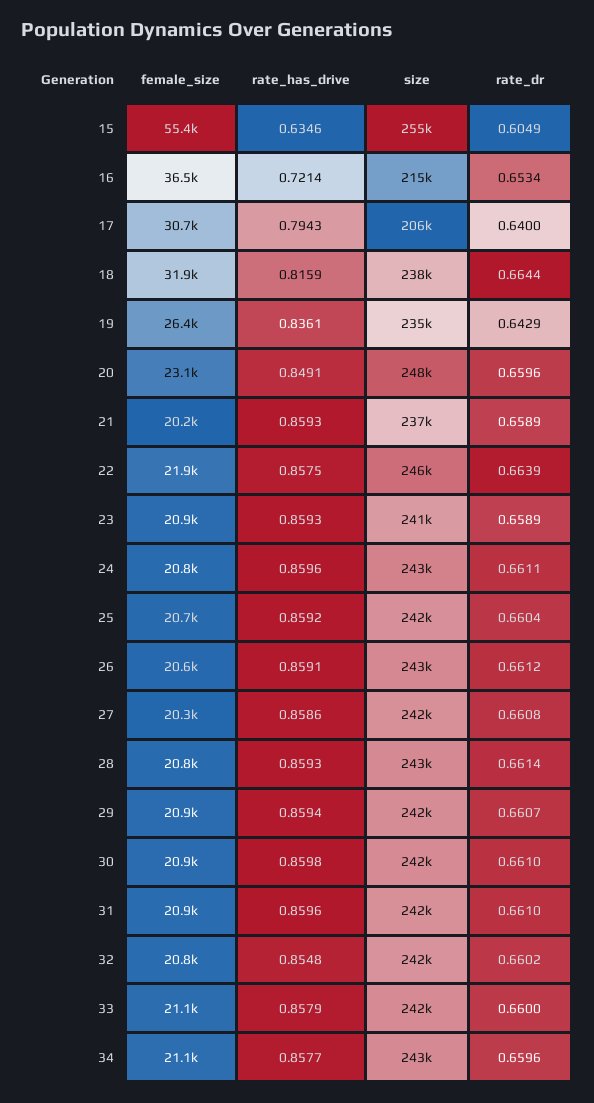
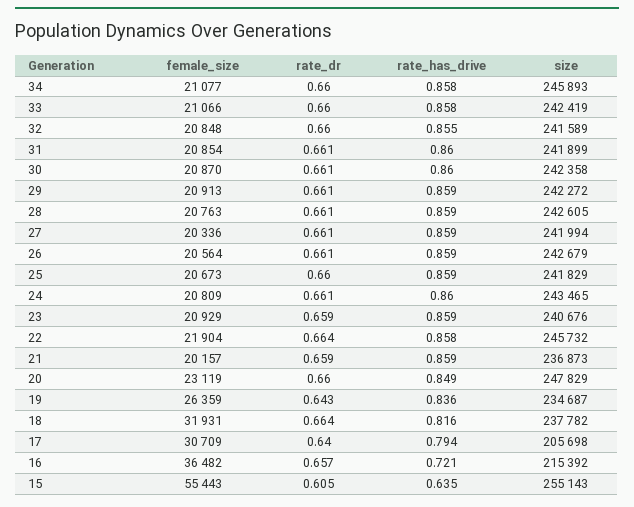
  {
    "female_size": {
      "15": 55443,
      "16": 36482,
      "17": 30709,
      "18": 31931,
      "19": 26359,
      "20": 23119,
      "21": 20157,
      "22": 21904,
      "23": 20929,
      "24": 20809,
      "25": 20673,
      "26": 20564,
      "27": 20336,
      "28": 20763,
      "29": 20913,
      "30": 20870,
      "31": 20854,
      "32": 20848,
      "33": 21066,
      "34": 21077
    },
    "rate_has_drive": {
      "15": 0.6346,
      "16": 0.7214,
      "17": 0.7943,
      "18": 0.8159,
      "19": 0.8361,
      "20": 0.8491,
      "21": 0.8593,
      "22": 0.8575,
      "23": 0.8593,
      "24": 0.8596,
      "25": 0.8592,
      "26": 0.8591,
      "27": 0.8586,
      "28": 0.8593,
      "29": 0.8594,
      "30": 0.8598,
      "31": 0.8596,
      "32": 0.8548,
      "33": 0.8579,
      "34": 0.8577
    },
    "size": {
      "15": 255143,
      "16": 215392,
      "17": 205698,
      "18": 237782,
      "19": 234687,
      "20": 247829,
      "21": 236873,
      "22": 245732,
      "23": 240676,
      "24": 243465,
      "25": 241829,
      "26": 242679,
      "27": 241994,
      "28": 242605,
      "29": 242272,
      "30": 242358,
      "31": 241899,
      "32": 241589,
      "33": 242419,
-     "34": 243000
+     "34": 245893
    },
    "rate_dr": {
      "15": 0.6049,
-     "16": 0.6534,
+     "16": 0.657,
      "17": 0.64,
      "18": 0.6644,
      "19": 0.6429,
      "20": 0.6596,
      "21": 0.6589,
      "22": 0.6639,
      "23": 0.6589,
      "24": 0.6611,
      "25": 0.6604,
      "26": 0.6612,
      "27": 0.6608,
      "28": 0.6614,
      "29": 0.6607,
      "30": 0.661,
      "31": 0.661,
      "32": 0.6602,
      "33": 0.66,
      "34": 0.6596
    }
  }

